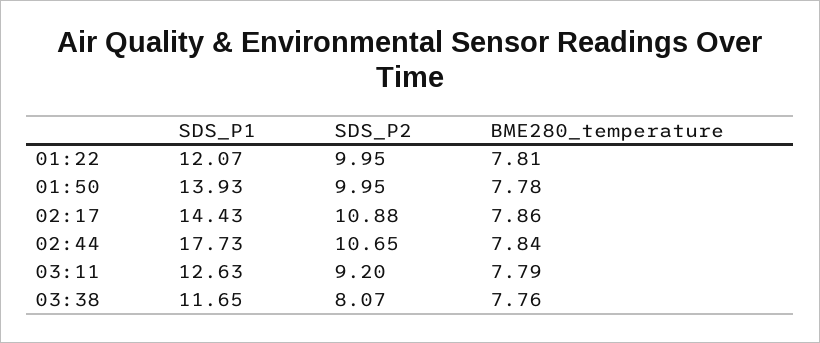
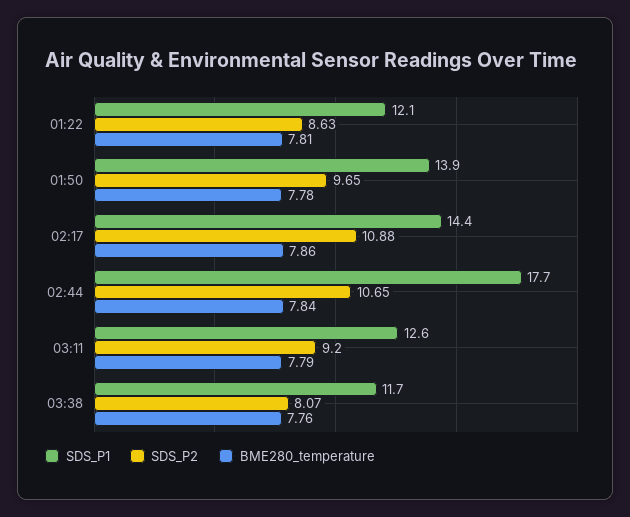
  {
    "SDS_P1": {
      "01:22": 12.07,
      "01:50": 13.93,
      "02:17": 14.43,
      "02:44": 17.73,
      "03:11": 12.63,
      "03:38": 11.65
    },
    "SDS_P2": {
-     "01:22": 9.95,
+     "01:22": 8.63,
-     "01:50": 9.95,
+     "01:50": 9.65,
      "02:17": 10.88,
      "02:44": 10.65,
      "03:11": 9.2,
      "03:38": 8.07
    },
    "BME280_temperature": {
      "01:22": 7.81,
      "01:50": 7.78,
      "02:17": 7.86,
      "02:44": 7.84,
      "03:11": 7.79,
      "03:38": 7.76
    }
  }

